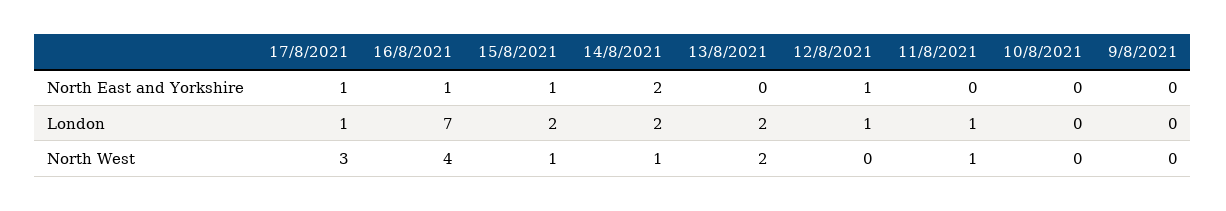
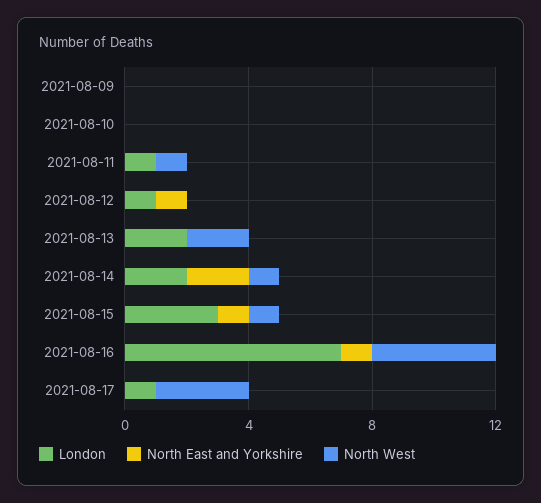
  {
    "North East and Yorkshire": {
-     "17/8/2021": 1,
+     "17/8/2021": 0,
      "16/8/2021": 1,
      "15/8/2021": 1,
      "14/8/2021": 2,
      "13/8/2021": 0,
      "12/8/2021": 1,
      "11/8/2021": 0,
      "10/8/2021": 0,
      "9/8/2021": 0
    },
    "London": {
      "17/8/2021": 1,
      "16/8/2021": 7,
-     "15/8/2021": 2,
+     "15/8/2021": 3,
      "14/8/2021": 2,
      "13/8/2021": 2,
      "12/8/2021": 1,
      "11/8/2021": 1,
      "10/8/2021": 0,
      "9/8/2021": 0
    },
    "North West": {
      "17/8/2021": 3,
      "16/8/2021": 4,
      "15/8/2021": 1,
      "14/8/2021": 1,
      "13/8/2021": 2,
      "12/8/2021": 0,
      "11/8/2021": 1,
      "10/8/2021": 0,
      "9/8/2021": 0
    }
  }

